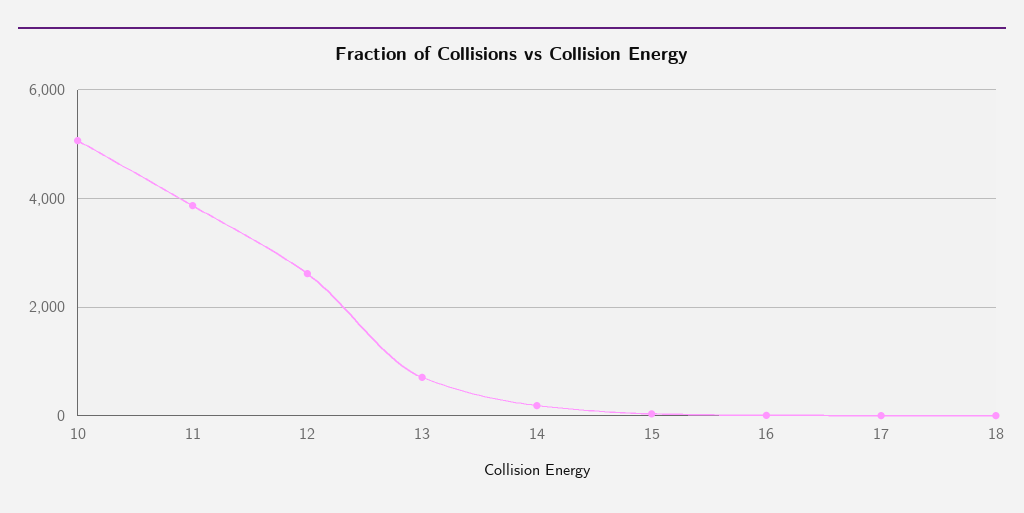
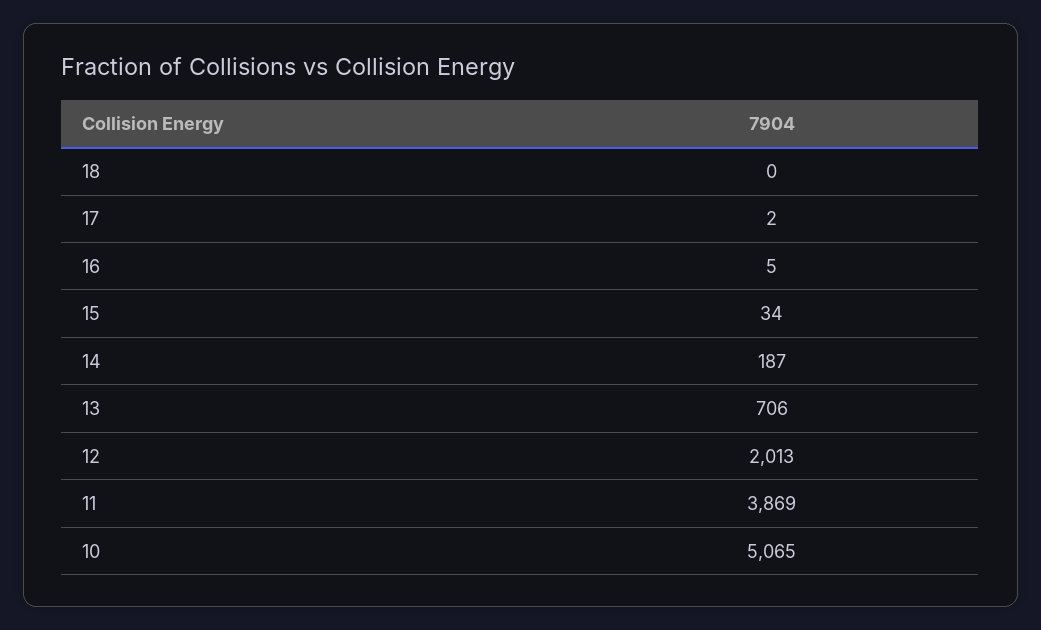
  {
    "10": 5065,
    "11": 3869,
-   "12": 2600,
+   "12": 2013,
    "13": 706,
    "14": 187,
    "15": 34,
    "16": 5,
    "17": 2,
    "18": 0
  }

